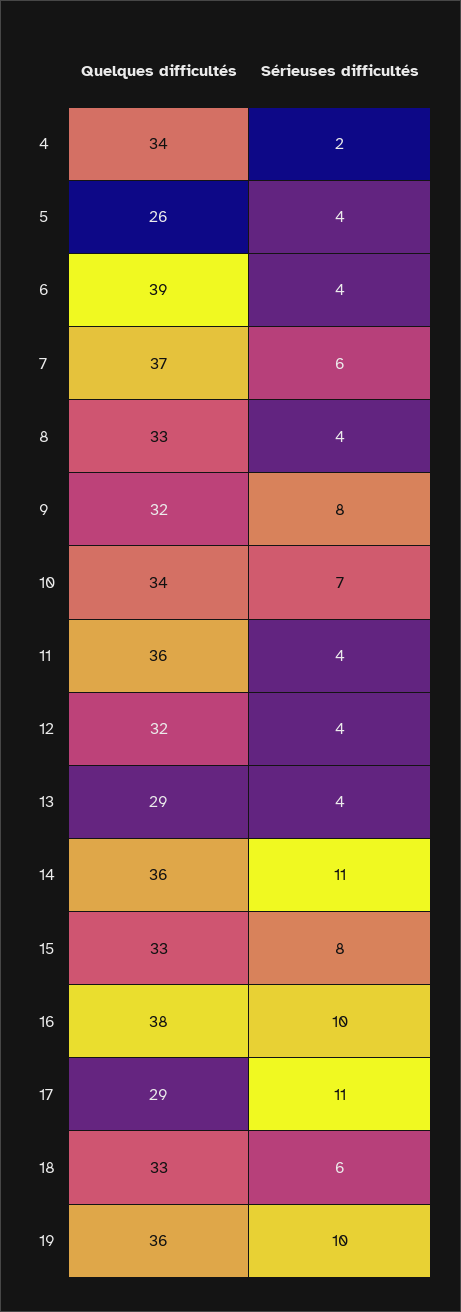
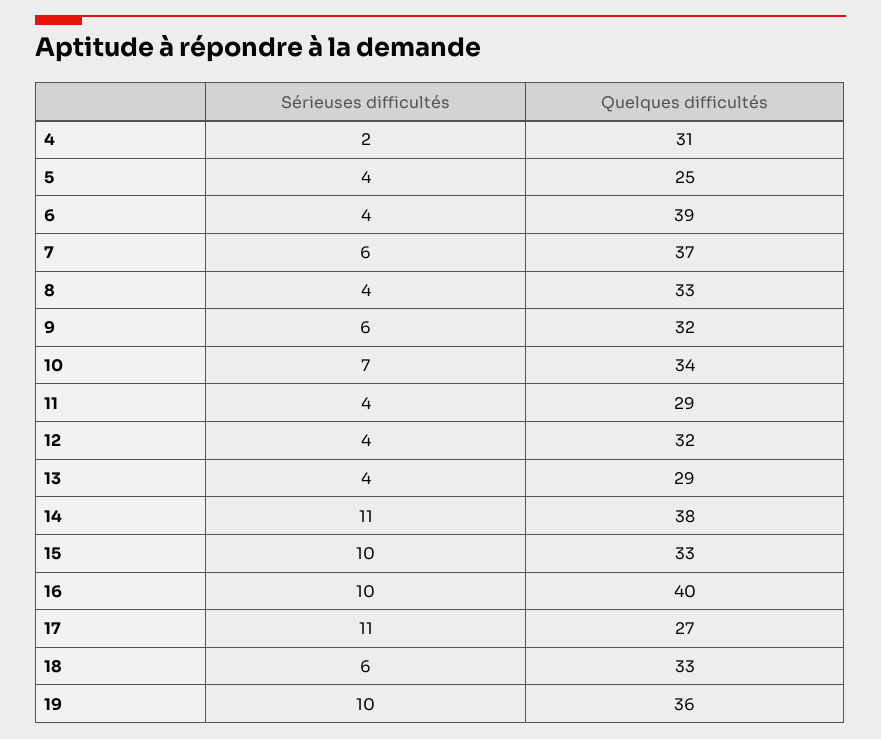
  {
    "Quelques difficultés": {
-     "4": 34,
+     "4": 31,
-     "5": 26,
+     "5": 25,
      "6": 39,
      "7": 37,
      "8": 33,
      "9": 32,
      "10": 34,
-     "11": 36,
+     "11": 29,
      "12": 32,
      "13": 29,
-     "14": 36,
+     "14": 38,
      "15": 33,
-     "16": 38,
+     "16": 40,
-     "17": 29,
+     "17": 27,
      "18": 33,
      "19": 36
    },
    "Sérieuses difficultés": {
      "4": 2,
      "5": 4,
      "6": 4,
      "7": 6,
      "8": 4,
-     "9": 8,
+     "9": 6,
      "10": 7,
      "11": 4,
      "12": 4,
      "13": 4,
      "14": 11,
-     "15": 8,
+     "15": 10,
      "16": 10,
      "17": 11,
      "18": 6,
      "19": 10
    }
  }

